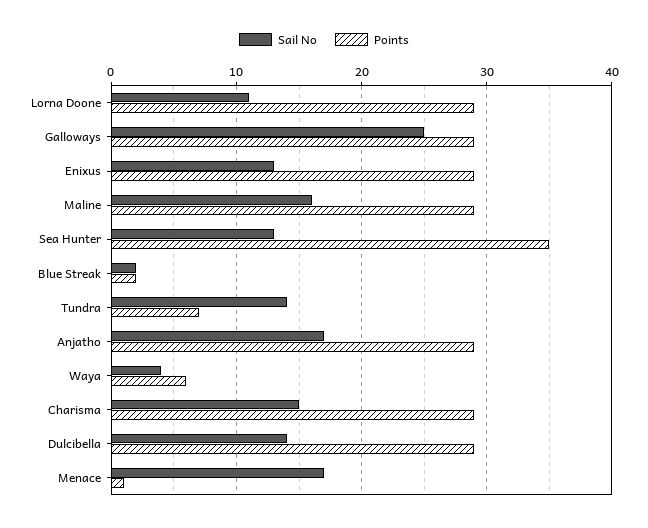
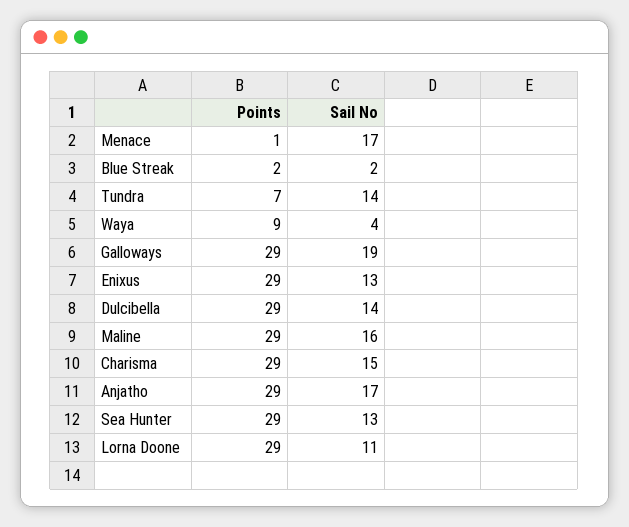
  {
    "Sail No": {
      "Lorna Doone": 11,
-     "Galloways": 25,
+     "Galloways": 19,
      "Enixus": 13,
      "Maline": 16,
      "Sea Hunter": 13,
      "Blue Streak": 2,
      "Tundra": 14,
      "Anjatho": 17,
      "Waya": 4,
      "Charisma": 15,
      "Dulcibella": 14,
      "Menace": 17
    },
    "Points": {
      "Lorna Doone": 29,
      "Galloways": 29,
      "Enixus": 29,
      "Maline": 29,
-     "Sea Hunter": 35,
+     "Sea Hunter": 29,
      "Blue Streak": 2,
      "Tundra": 7,
      "Anjatho": 29,
-     "Waya": 6,
+     "Waya": 9,
      "Charisma": 29,
      "Dulcibella": 29,
      "Menace": 1
    }
  }

